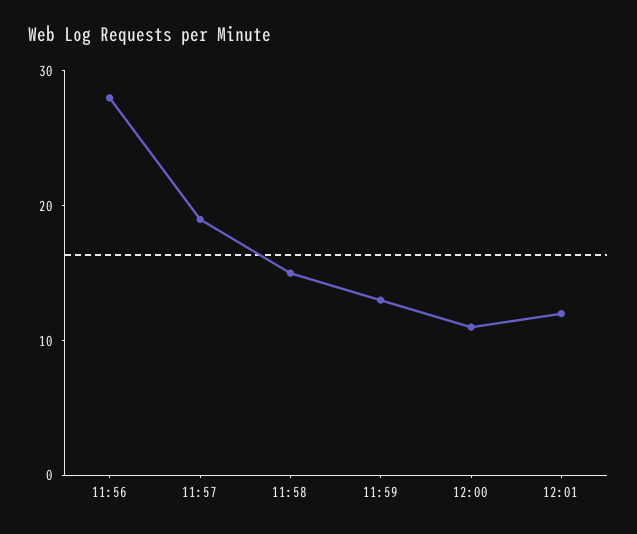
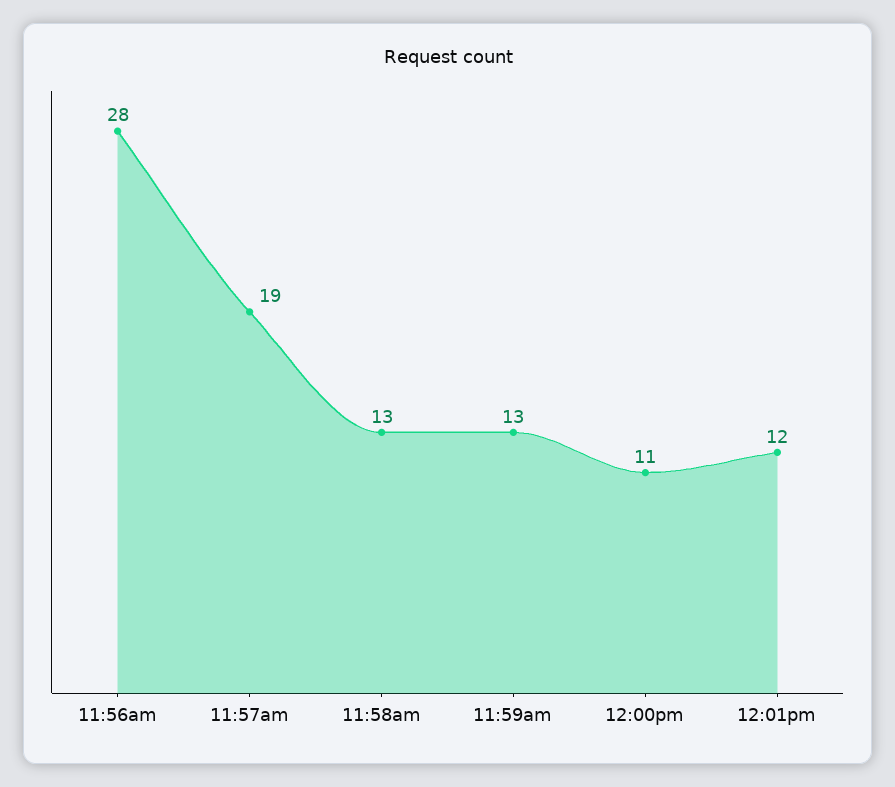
  {
    "11:56": 28,
    "11:57": 19,
-   "11:58": 15,
+   "11:58": 13,
    "11:59": 13,
    "12:00": 11,
    "12:01": 12
  }

